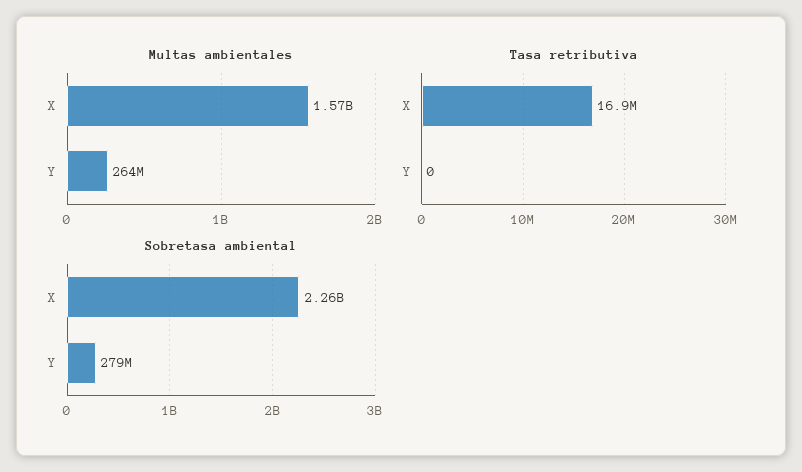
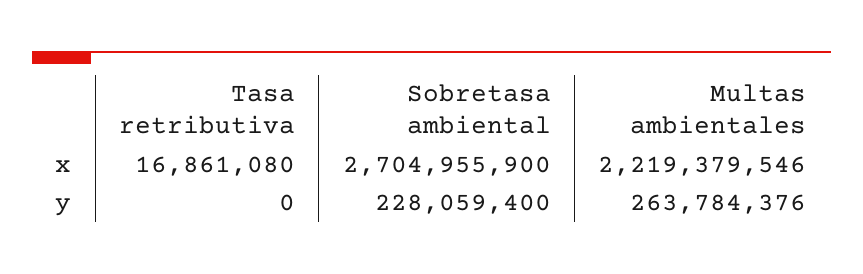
  {
    "Multas ambientales": {
-     "X": 1570000000,
+     "X": 2219379546,
      "Y": 263784376
    },
    "Tasa retributiva": {
      "X": 16861080,
      "Y": 0
    },
    "Sobretasa ambiental": {
-     "X": 2260000000,
+     "X": 2704955900,
-     "Y": 279000000
+     "Y": 228059400
    }
  }

